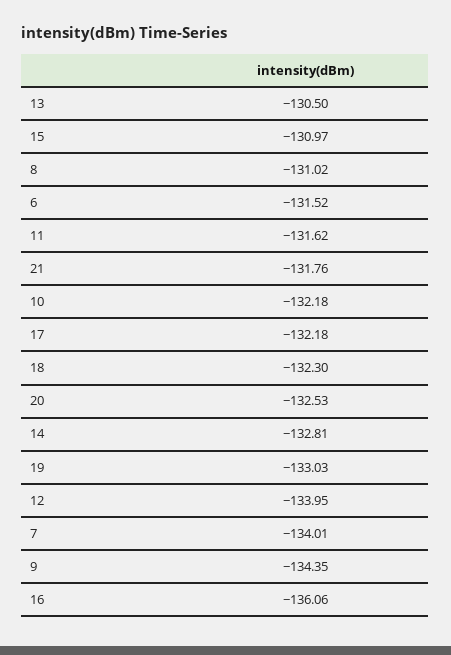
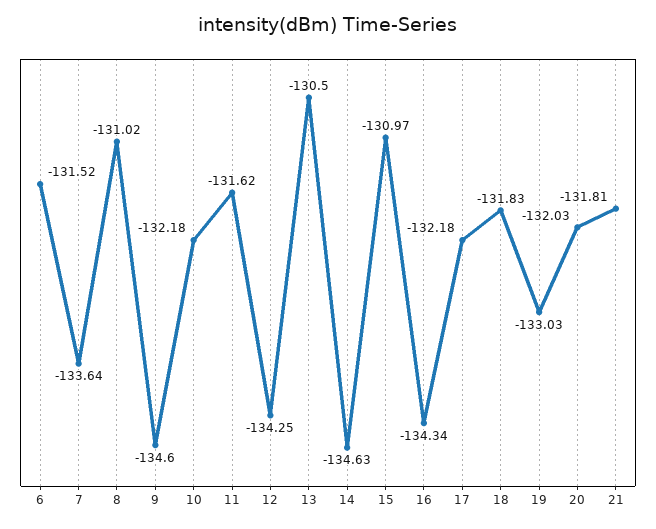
  {
    "13": -130.5,
    "15": -130.97,
    "8": -131.02,
    "6": -131.52,
    "11": -131.62,
-   "21": -131.76,
+   "21": -131.81,
    "10": -132.18,
    "17": -132.18,
-   "18": -132.3,
+   "18": -131.83,
-   "20": -132.53,
+   "20": -132.03,
-   "14": -132.81,
+   "14": -134.63,
    "19": -133.03,
-   "12": -133.95,
+   "12": -134.25,
-   "7": -134.01,
+   "7": -133.64,
-   "9": -134.35,
+   "9": -134.6,
-   "16": -136.06
+   "16": -134.34
  }

